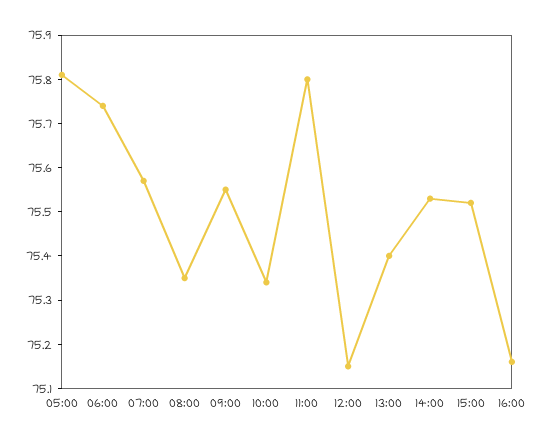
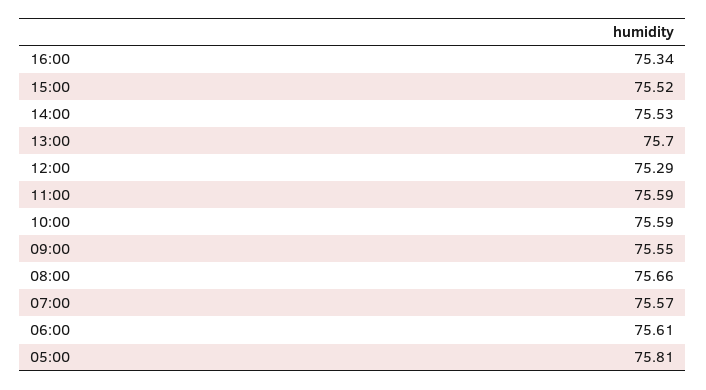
  {
    "05:00": 75.81,
-   "06:00": 75.75,
+   "06:00": 75.61,
    "07:00": 75.57,
-   "08:00": 75.35,
+   "08:00": 75.66,
    "09:00": 75.55,
-   "10:00": 75.35,
+   "10:00": 75.59,
-   "11:00": 75.8,
+   "11:00": 75.59,
-   "12:00": 75.15,
+   "12:00": 75.29,
-   "13:00": 75.4,
+   "13:00": 75.7,
    "14:00": 75.53,
    "15:00": 75.52,
-   "16:00": 75.15
+   "16:00": 75.34
  }

